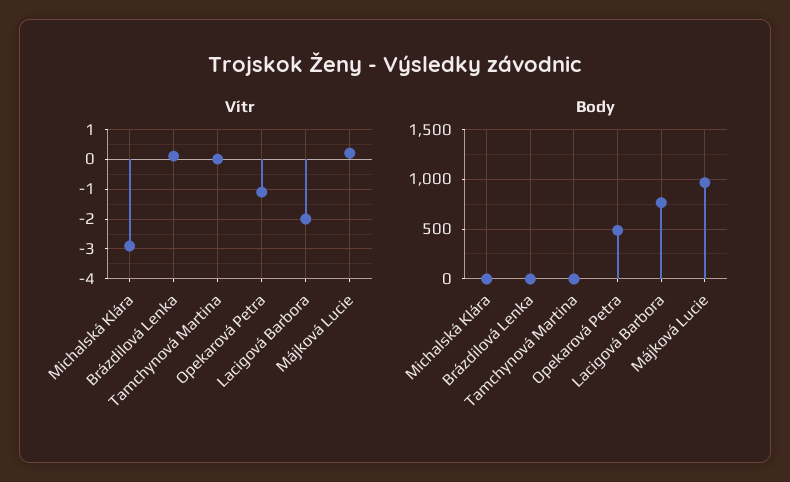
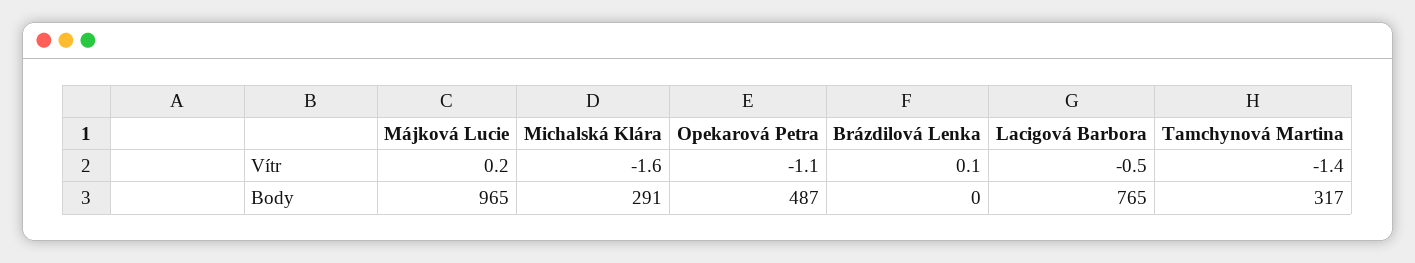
  {
    "Vítr": {
-     "Michalská Klára": -3,
+     "Michalská Klára": -1.6,
      "Brázdilová Lenka": 0.1,
-     "Tamchynová Martina": 0,
+     "Tamchynová Martina": -1.4,
      "Opekarová Petra": -1.1,
-     "Lacigová Barbora": -2,
+     "Lacigová Barbora": -0.5,
      "Májková Lucie": 0.2
    },
    "Body": {
-     "Michalská Klára": 0,
+     "Michalská Klára": 291,
      "Brázdilová Lenka": 0,
-     "Tamchynová Martina": 0,
+     "Tamchynová Martina": 317,
      "Opekarová Petra": 487,
      "Lacigová Barbora": 765,
      "Májková Lucie": 965
    }
  }

